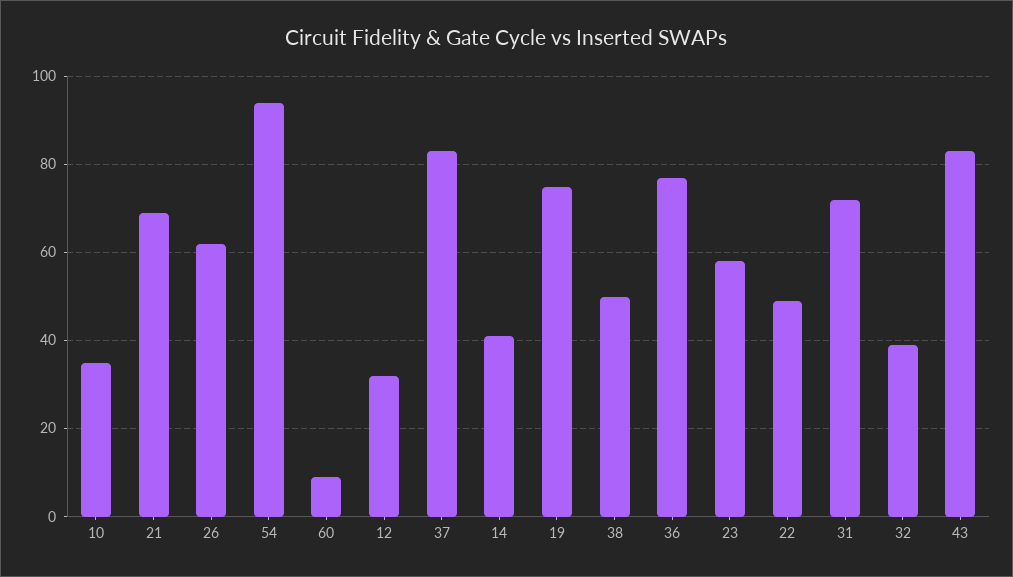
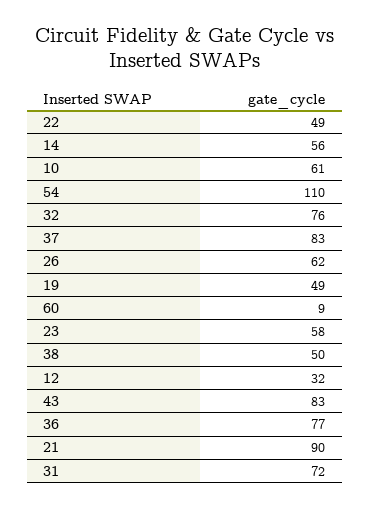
  {
-   "10": 35,
+   "10": 61,
-   "21": 70,
+   "21": 90,
    "26": 62,
-   "54": 95,
+   "54": 110,
    "60": 9,
    "12": 32,
    "37": 83,
-   "14": 40,
+   "14": 56,
-   "19": 75,
+   "19": 49,
    "38": 50,
    "36": 77,
    "23": 58,
    "22": 49,
    "31": 72,
-   "32": 40,
+   "32": 76,
    "43": 83
  }

